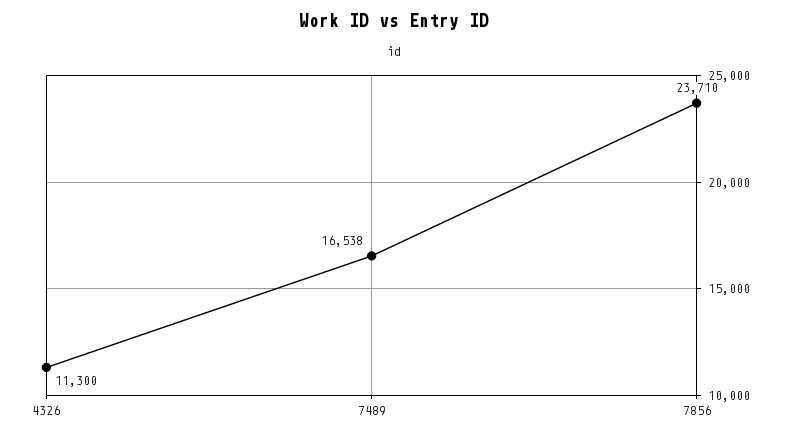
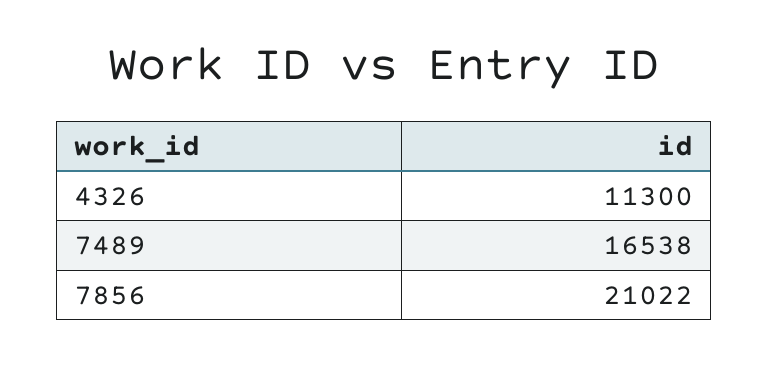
  {
    "4326": 11300,
    "7489": 16538,
-   "7856": 23710
+   "7856": 21022
  }

